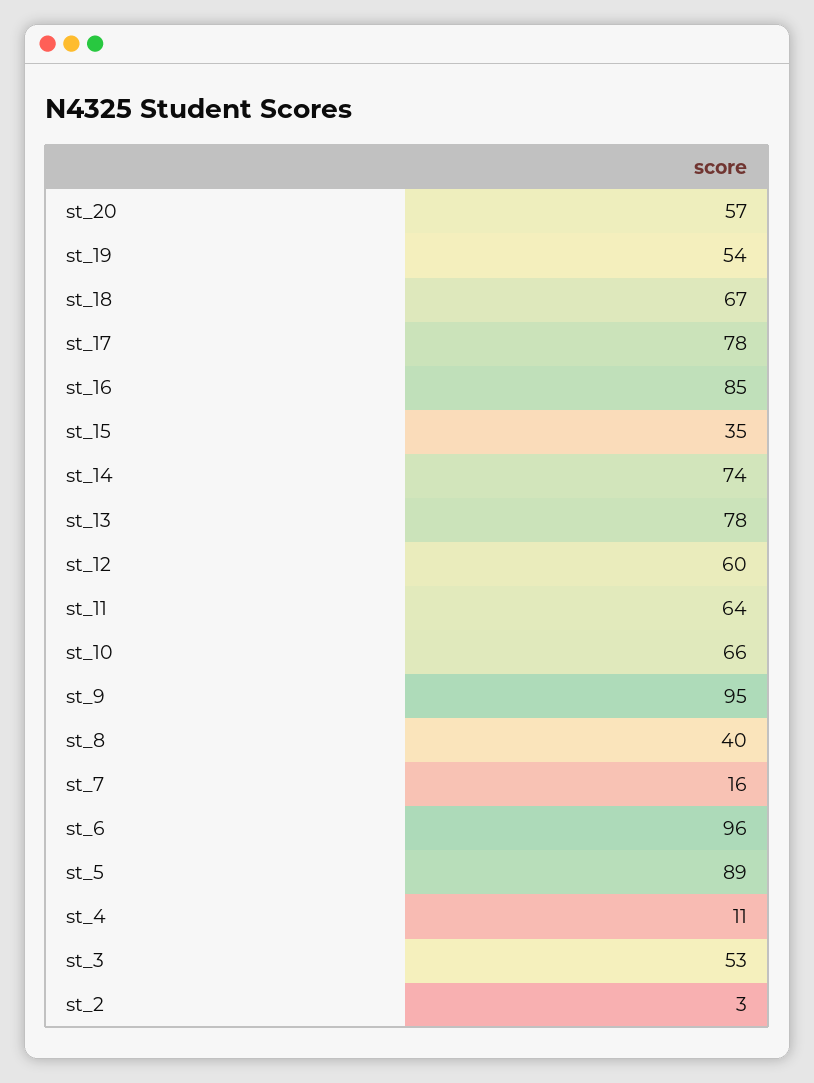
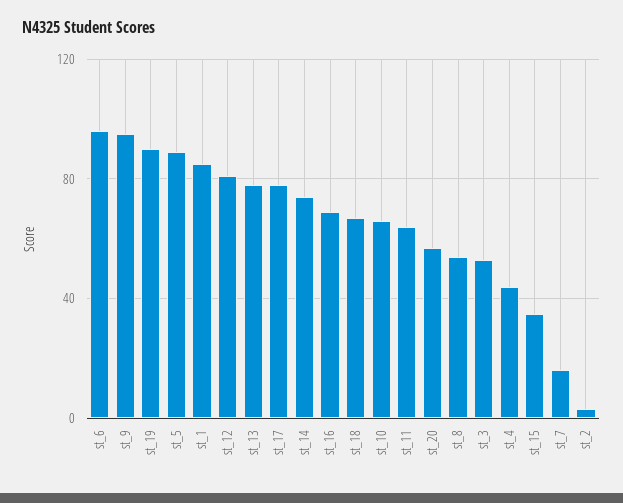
  {
    "st_20": 57,
-   "st_19": 54,
+   "st_19": 90,
    "st_18": 67,
    "st_17": 78,
-   "st_16": 85,
+   "st_16": 70,
    "st_15": 35,
    "st_14": 74,
    "st_13": 78,
-   "st_12": 60,
+   "st_12": 80,
    "st_11": 64,
    "st_10": 66,
    "st_9": 95,
-   "st_8": 40,
+   "st_8": 55,
    "st_7": 16,
    "st_6": 96,
    "st_5": 89,
-   "st_4": 11,
+   "st_4": 45,
    "st_3": 53,
-   "st_2": 3
+   "st_2": 3,
+   "st_1": 85
  }

